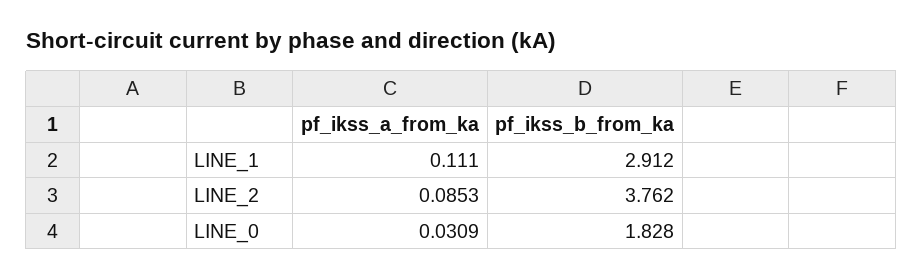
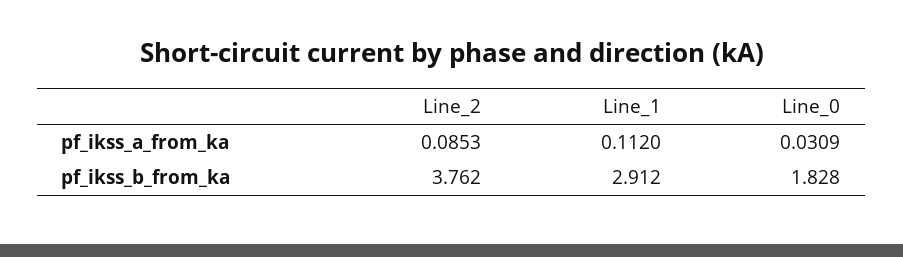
  {
    "pf_ikss_a_from_ka": {
-     "LINE_1": 0.111,
+     "LINE_1": 0.112,
      "LINE_2": 0.0853,
      "LINE_0": 0.0309
    },
    "pf_ikss_b_from_ka": {
      "LINE_1": 2.912,
      "LINE_2": 3.762,
      "LINE_0": 1.828
    }
  }

